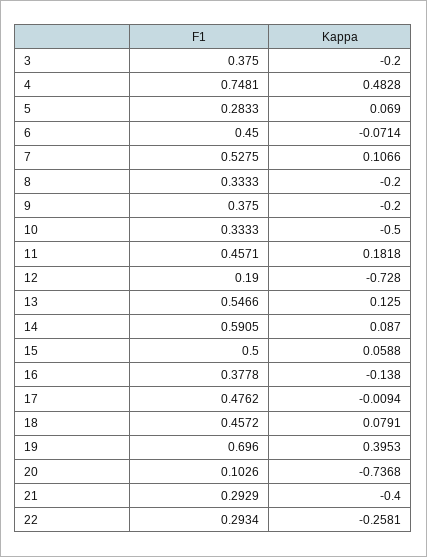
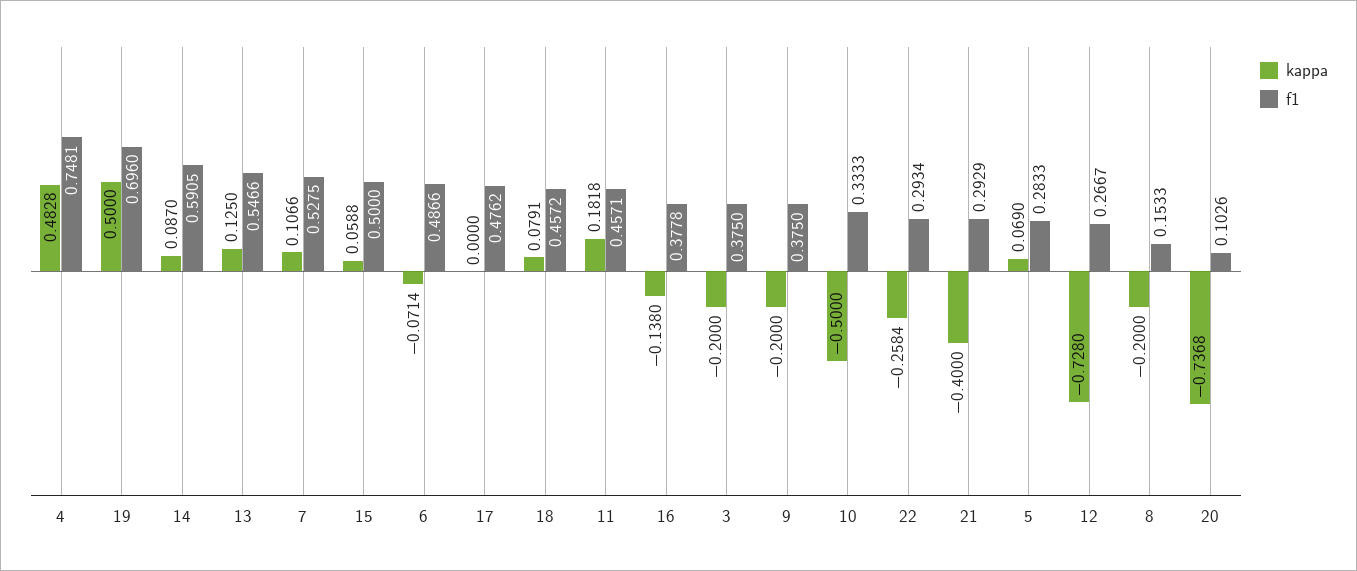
  {
    "F1": {
      "3": 0.375,
      "4": 0.7481,
      "5": 0.2833,
-     "6": 0.45,
+     "6": 0.4866,
      "7": 0.5275,
-     "8": 0.3333,
+     "8": 0.1533,
      "9": 0.375,
      "10": 0.3333,
      "11": 0.4571,
-     "12": 0.19,
+     "12": 0.2667,
      "13": 0.5466,
      "14": 0.5905,
      "15": 0.5,
      "16": 0.3778,
      "17": 0.4762,
      "18": 0.4572,
      "19": 0.696,
      "20": 0.1026,
      "21": 0.2929,
      "22": 0.2934
    },
    "Kappa": {
      "3": -0.2,
      "4": 0.4828,
      "5": 0.069,
      "6": -0.0714,
      "7": 0.1066,
      "8": -0.2,
      "9": -0.2,
      "10": -0.5,
      "11": 0.1818,
      "12": -0.728,
      "13": 0.125,
      "14": 0.087,
      "15": 0.0588,
      "16": -0.138,
-     "17": -0.0094,
+     "17": 0,
      "18": 0.0791,
-     "19": 0.3953,
+     "19": 0.5,
      "20": -0.7368,
      "21": -0.4,
-     "22": -0.2581
+     "22": -0.2584
    }
  }

